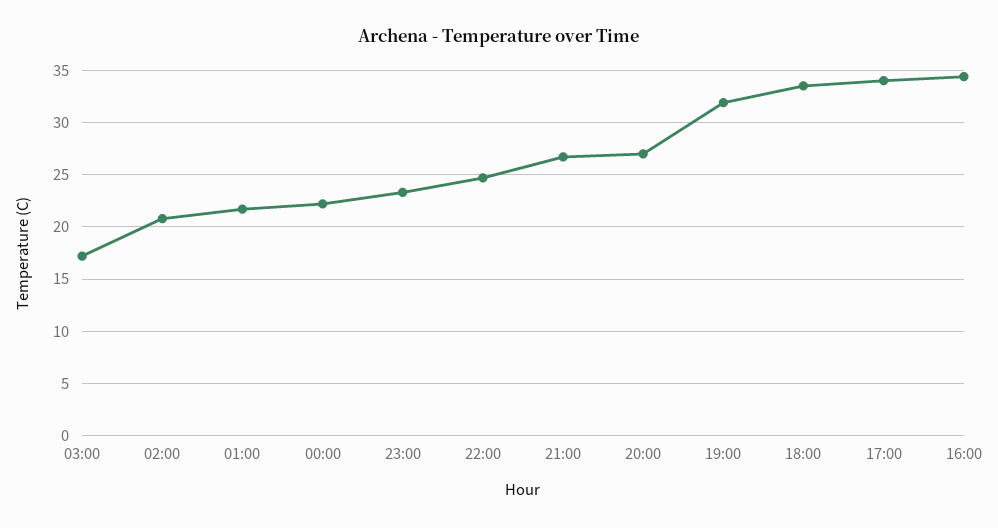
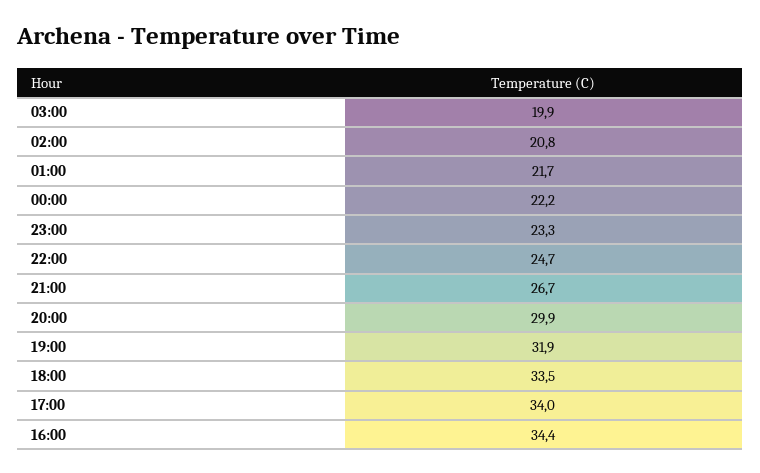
  {
-   "03:00": 17,
+   "03:00": 19.9,
    "02:00": 20.8,
    "01:00": 21.7,
    "00:00": 22.2,
    "23:00": 23.3,
    "22:00": 24.7,
    "21:00": 26.7,
-   "20:00": 27,
+   "20:00": 29.9,
    "19:00": 31.9,
    "18:00": 33.5,
    "17:00": 34,
    "16:00": 34.4
  }

